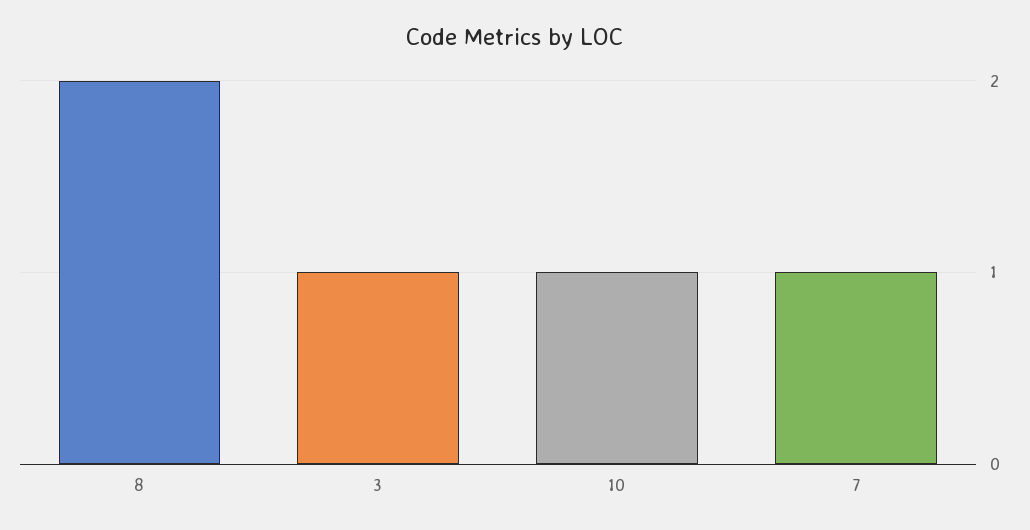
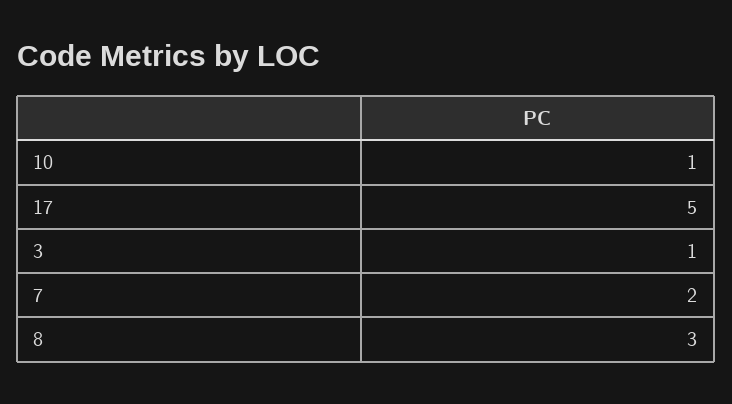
  {
-   "8": 2,
+   "8": 3,
    "3": 1,
    "10": 1,
-   "7": 1
+   "7": 2,
+   "17": 5
  }

